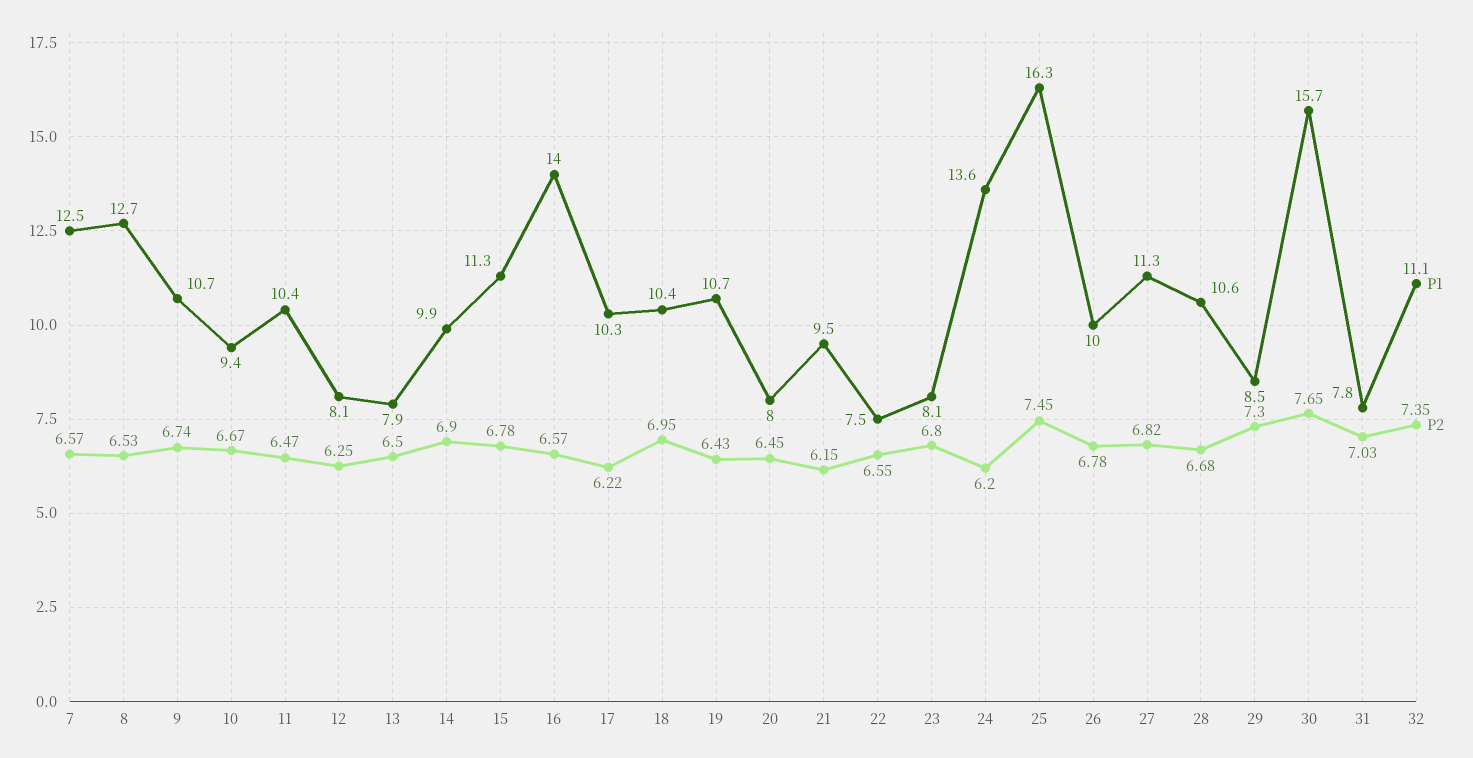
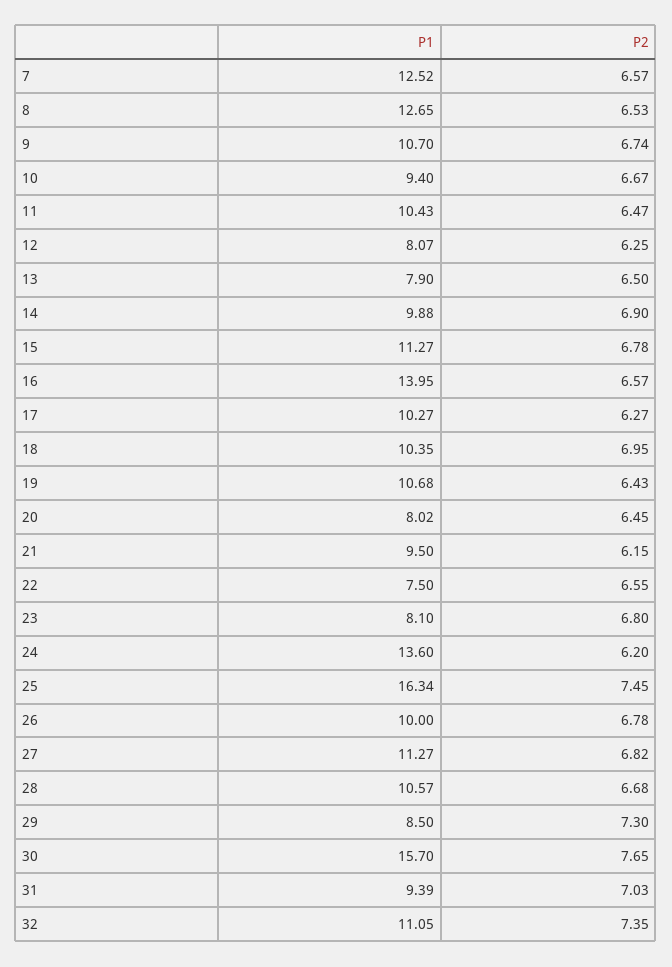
  {
    "P1": {
      "7": 12.52,
      "8": 12.65,
      "9": 10.7,
      "10": 9.4,
      "11": 10.43,
      "12": 8.07,
      "13": 7.9,
      "14": 9.88,
      "15": 11.27,
      "16": 13.95,
      "17": 10.27,
      "18": 10.35,
      "19": 10.68,
      "20": 8.02,
      "21": 9.5,
      "22": 7.5,
      "23": 8.1,
      "24": 13.6,
      "25": 16.34,
      "26": 10,
      "27": 11.27,
      "28": 10.57,
      "29": 8.5,
      "30": 15.7,
-     "31": 7.8,
+     "31": 9.39,
      "32": 11.05
    },
    "P2": {
      "7": 6.57,
      "8": 6.53,
      "9": 6.74,
      "10": 6.67,
      "11": 6.47,
      "12": 6.25,
      "13": 6.5,
      "14": 6.9,
      "15": 6.78,
      "16": 6.57,
-     "17": 6.22,
+     "17": 6.27,
      "18": 6.95,
      "19": 6.43,
      "20": 6.45,
      "21": 6.15,
      "22": 6.55,
      "23": 6.8,
      "24": 6.2,
      "25": 7.45,
      "26": 6.78,
      "27": 6.82,
      "28": 6.68,
      "29": 7.3,
      "30": 7.65,
      "31": 7.03,
      "32": 7.35
    }
  }

